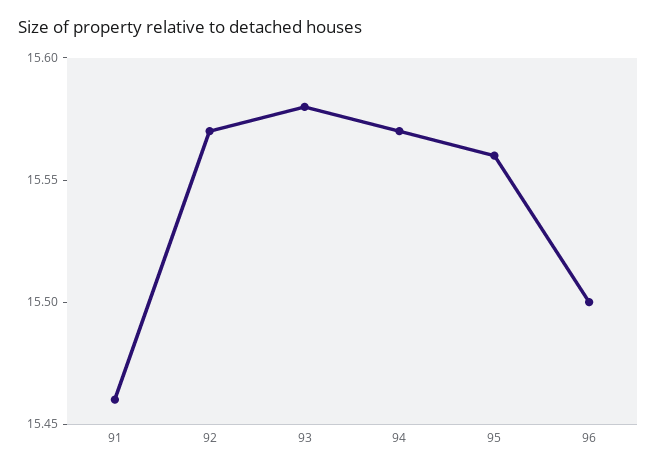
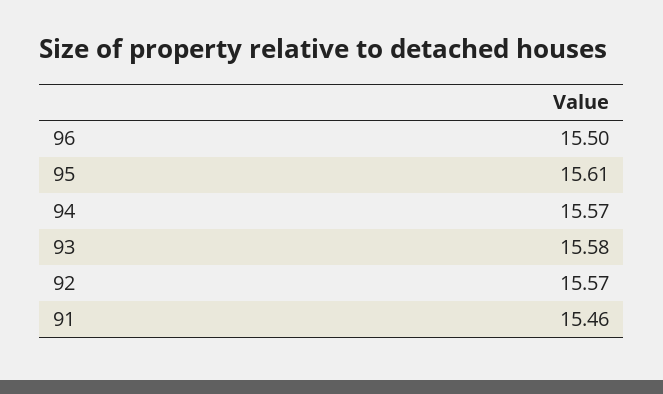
  {
    "91": 15.46,
    "92": 15.57,
    "93": 15.58,
    "94": 15.57,
-   "95": 15.56,
+   "95": 15.61,
    "96": 15.5
  }

